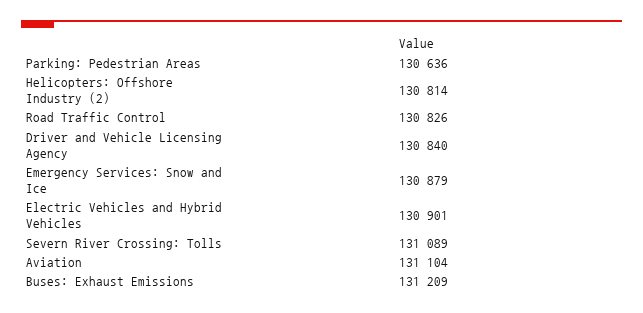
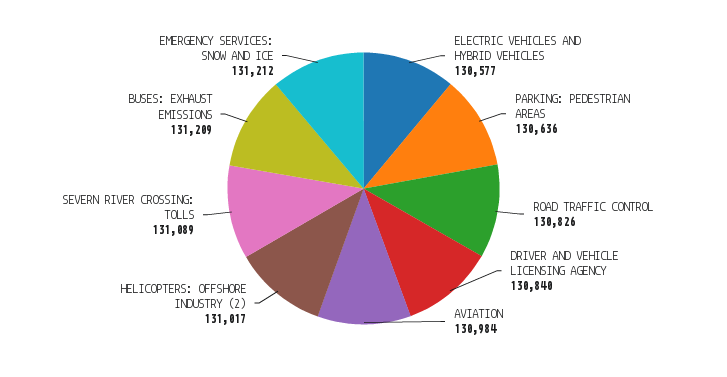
  {
    "Parking: Pedestrian Areas": 130636,
-   "Helicopters: Offshore Industry (2)": 130814,
+   "Helicopters: Offshore Industry (2)": 131017,
    "Road Traffic Control": 130826,
    "Driver and Vehicle Licensing Agency": 130840,
-   "Emergency Services: Snow and Ice": 130879,
+   "Emergency Services: Snow and Ice": 131212,
-   "Electric Vehicles and Hybrid Vehicles": 130901,
+   "Electric Vehicles and Hybrid Vehicles": 130577,
    "Severn River Crossing: Tolls": 131089,
-   "Aviation": 131104,
+   "Aviation": 130984,
    "Buses: Exhaust Emissions": 131209
  }

